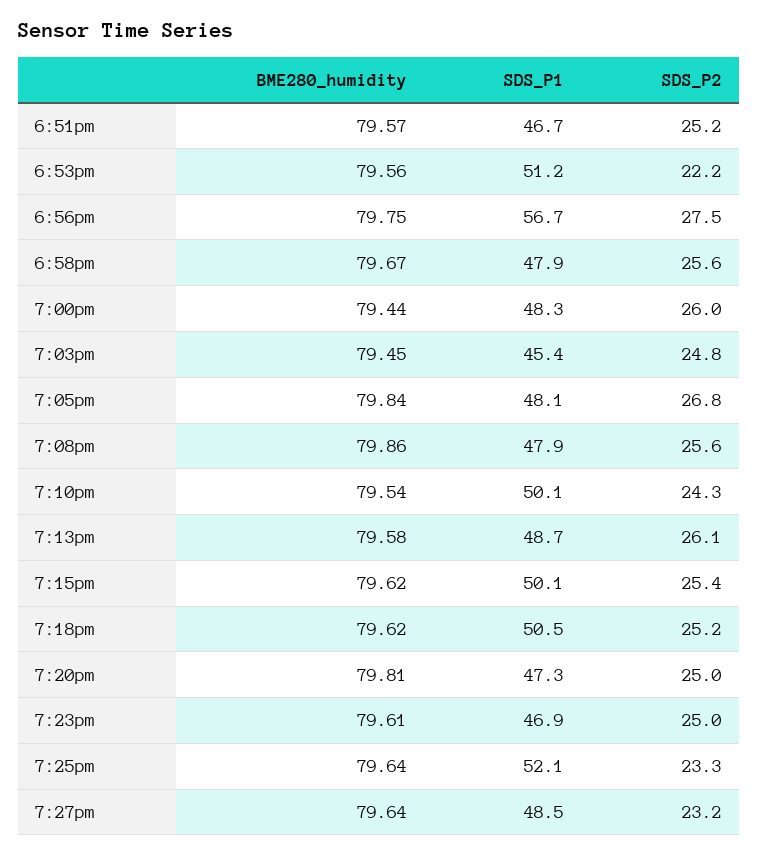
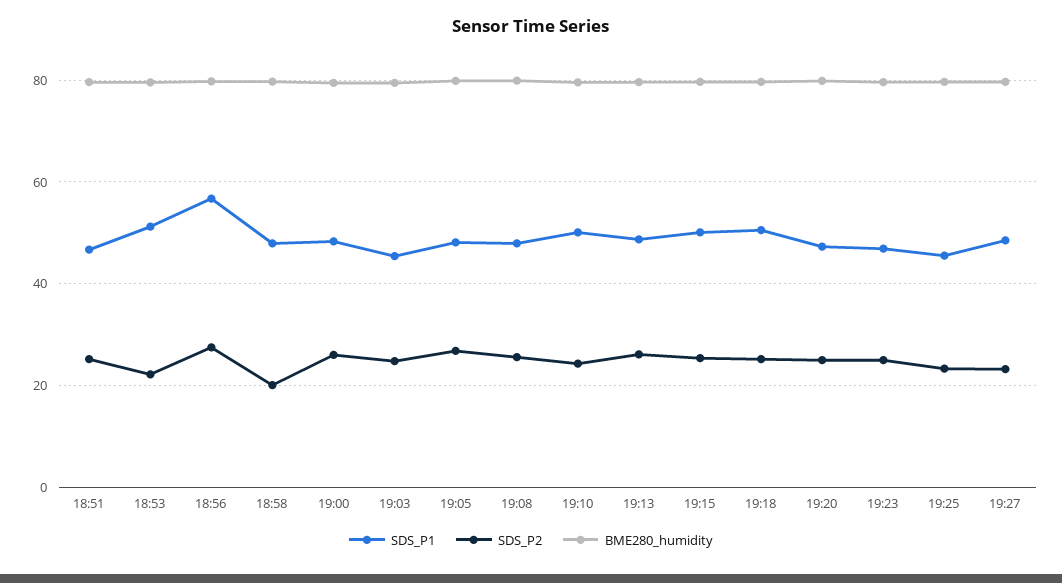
  {
    "BME280_humidity": {
      "6:51pm": 79.57,
      "6:53pm": 79.56,
      "6:56pm": 79.75,
      "6:58pm": 79.67,
      "7:00pm": 79.44,
      "7:03pm": 79.45,
      "7:05pm": 79.84,
      "7:08pm": 79.86,
      "7:10pm": 79.54,
      "7:13pm": 79.58,
      "7:15pm": 79.62,
      "7:18pm": 79.62,
      "7:20pm": 79.81,
      "7:23pm": 79.61,
      "7:25pm": 79.64,
      "7:27pm": 79.64
    },
    "SDS_P1": {
      "6:51pm": 46.7,
      "6:53pm": 51.2,
      "6:56pm": 56.7,
      "6:58pm": 47.9,
      "7:00pm": 48.3,
      "7:03pm": 45.4,
      "7:05pm": 48.1,
      "7:08pm": 47.9,
      "7:10pm": 50.1,
      "7:13pm": 48.7,
      "7:15pm": 50.1,
      "7:18pm": 50.5,
      "7:20pm": 47.3,
      "7:23pm": 46.9,
-     "7:25pm": 52.1,
+     "7:25pm": 46,
      "7:27pm": 48.5
    },
    "SDS_P2": {
      "6:51pm": 25.2,
      "6:53pm": 22.2,
      "6:56pm": 27.5,
-     "6:58pm": 25.6,
+     "6:58pm": 20,
      "7:00pm": 26,
      "7:03pm": 24.8,
      "7:05pm": 26.8,
      "7:08pm": 25.6,
      "7:10pm": 24.3,
      "7:13pm": 26.1,
      "7:15pm": 25.4,
      "7:18pm": 25.2,
      "7:20pm": 25,
      "7:23pm": 25,
      "7:25pm": 23.3,
      "7:27pm": 23.2
    }
  }

